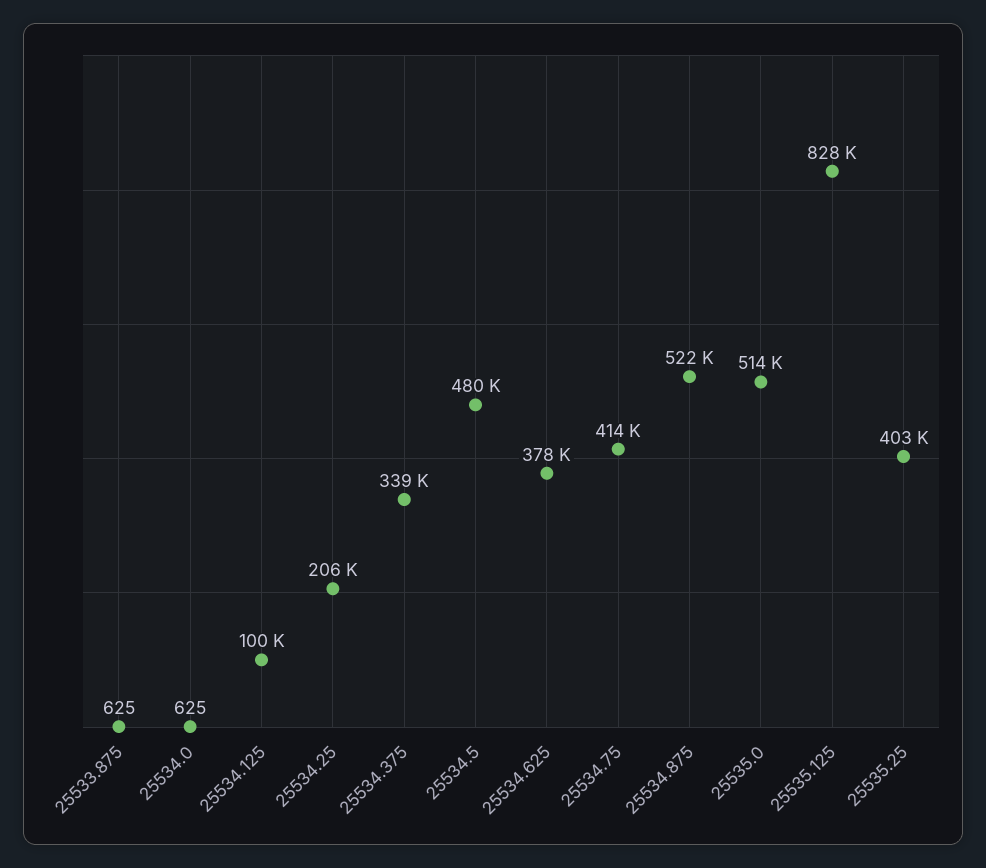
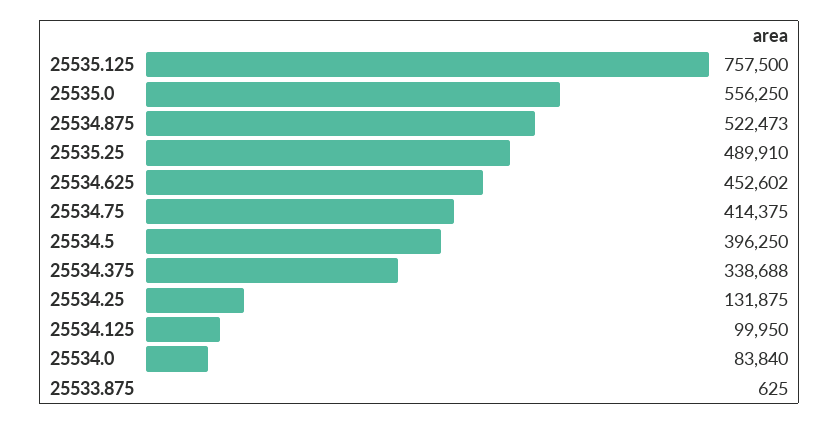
  {
    "25533.875": 625,
-   "25534.0": 625,
+   "25534.0": 83840,
    "25534.125": 99950,
-   "25534.25": 206000,
+   "25534.25": 131875,
    "25534.375": 338688,
-   "25534.5": 480000,
+   "25534.5": 396250,
-   "25534.625": 378000,
+   "25534.625": 452602,
    "25534.75": 414375,
    "25534.875": 522473,
-   "25535.0": 514000,
+   "25535.0": 556250,
-   "25535.125": 828000,
+   "25535.125": 757500,
-   "25535.25": 403000
+   "25535.25": 489910
  }

